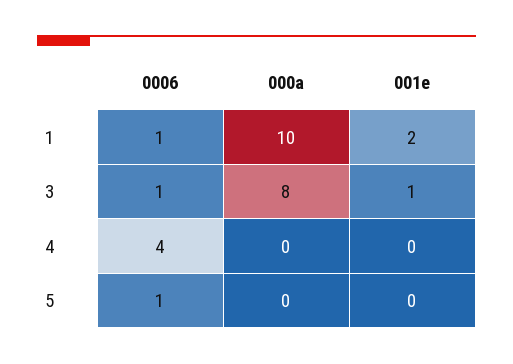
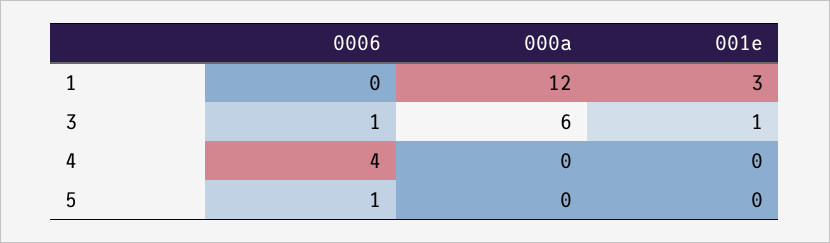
  {
    "0006": {
-     "1": 1,
+     "1": 0,
      "3": 1,
      "4": 4,
      "5": 1
    },
    "000a": {
-     "1": 10,
+     "1": 12,
-     "3": 8,
+     "3": 6,
      "4": 0,
      "5": 0
    },
    "001e": {
-     "1": 2,
+     "1": 3,
      "3": 1,
      "4": 0,
      "5": 0
    }
  }

